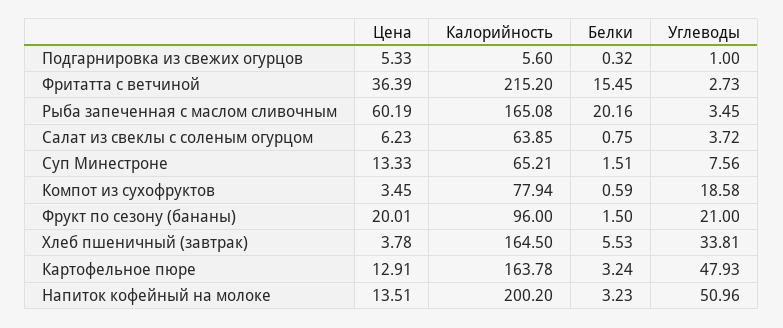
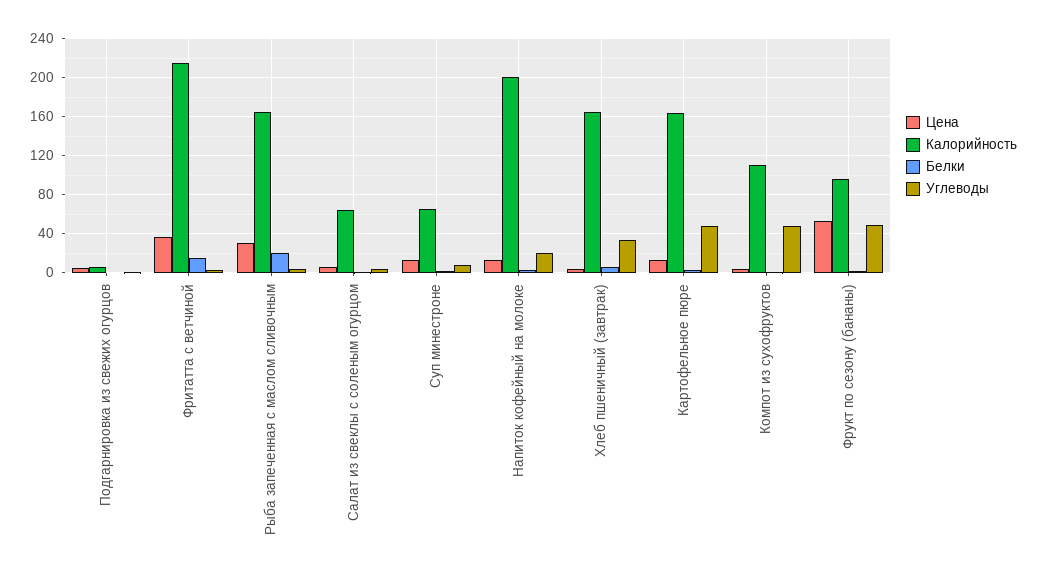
  {
    "Цена": {
      "Подгарнировка из свежих огурцов": 5.33,
      "Фритатта с ветчиной": 36.39,
-     "Рыба запеченная с маслом сливочным": 60.19,
+     "Рыба запеченная с маслом сливочным": 30,
      "Салат из свеклы с соленым огурцом": 6.23,
      "Суп Минестроне": 13.33,
      "Компот из сухофруктов": 3.45,
-     "Фрукт по сезону (бананы)": 20.01,
+     "Фрукт по сезону (бананы)": 50,
      "Хлеб пшеничный (завтрак)": 3.78,
      "Картофельное пюре": 12.91,
      "Напиток кофейный на молоке": 13.51
    },
    "Калорийность": {
      "Подгарнировка из свежих огурцов": 5.6,
      "Фритатта с ветчиной": 215.2,
      "Рыба запеченная с маслом сливочным": 165.08,
      "Салат из свеклы с соленым огурцом": 63.85,
      "Суп Минестроне": 65.21,
-     "Компот из сухофруктов": 77.94,
+     "Компот из сухофруктов": 110,
      "Фрукт по сезону (бананы)": 96,
      "Хлеб пшеничный (завтрак)": 164.5,
      "Картофельное пюре": 163.78,
      "Напиток кофейный на молоке": 200.2
    },
    "Белки": {
      "Подгарнировка из свежих огурцов": 0.32,
      "Фритатта с ветчиной": 15.45,
      "Рыба запеченная с маслом сливочным": 20.16,
      "Салат из свеклы с соленым огурцом": 0.75,
      "Суп Минестроне": 1.51,
      "Компот из сухофруктов": 0.59,
      "Фрукт по сезону (бананы)": 1.5,
      "Хлеб пшеничный (завтрак)": 5.53,
      "Картофельное пюре": 3.24,
      "Напиток кофейный на молоке": 3.23
    },
    "Углеводы": {
      "Подгарнировка из свежих огурцов": 1,
      "Фритатта с ветчиной": 2.73,
      "Рыба запеченная с маслом сливочным": 3.45,
      "Салат из свеклы с соленым огурцом": 3.72,
      "Суп Минестроне": 7.56,
-     "Компот из сухофруктов": 18.58,
+     "Компот из сухофруктов": 50,
-     "Фрукт по сезону (бананы)": 21,
+     "Фрукт по сезону (бананы)": 50,
      "Хлеб пшеничный (завтрак)": 33.81,
      "Картофельное пюре": 47.93,
-     "Напиток кофейный на молоке": 50.96
+     "Напиток кофейный на молоке": 20
    }
  }

